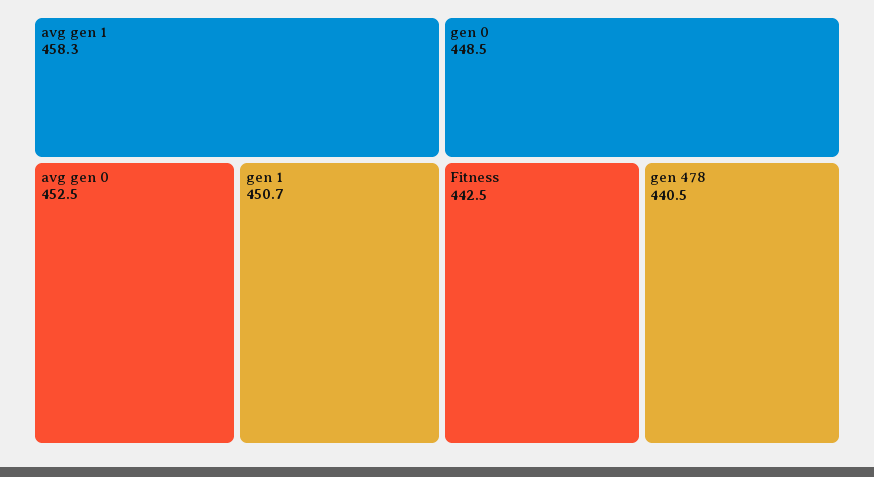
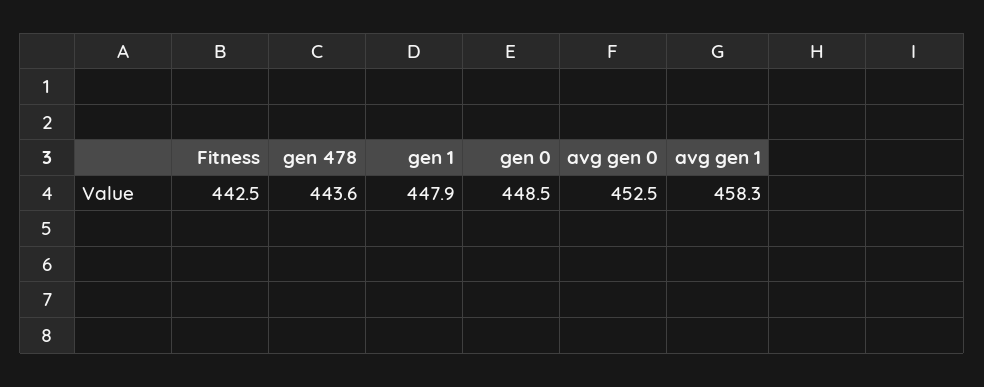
  {
    "avg gen 1": 458.3,
    "avg gen 0": 452.5,
-   "gen 1": 450.7,
+   "gen 1": 447.9,
    "gen 0": 448.5,
    "Fitness": 442.5,
-   "gen 478": 440.5
+   "gen 478": 443.6
  }

